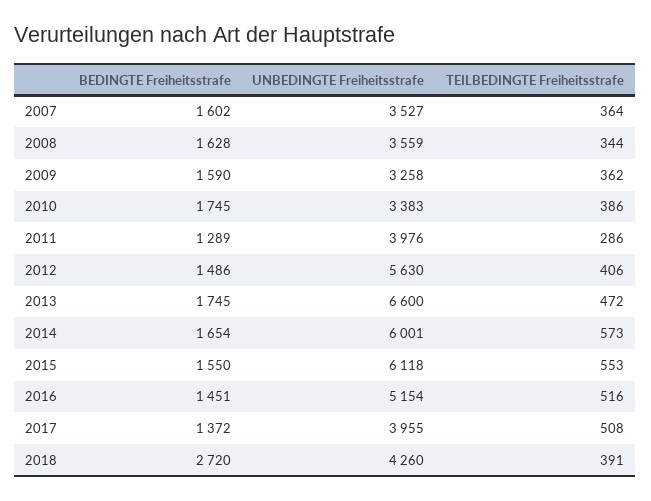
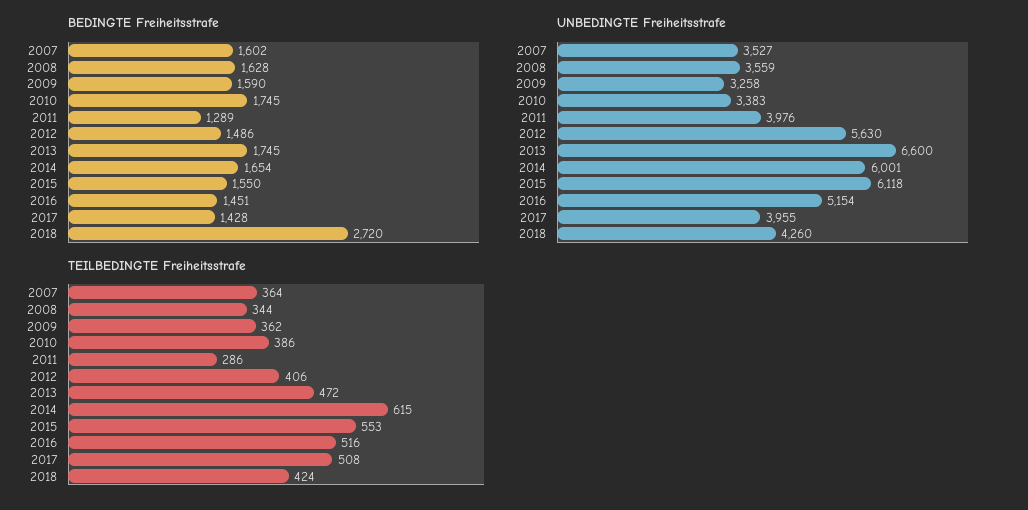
  {
    "BEDINGTE Freiheitsstrafe": {
      "2007": 1602,
      "2008": 1628,
      "2009": 1590,
      "2010": 1745,
      "2011": 1289,
      "2012": 1486,
      "2013": 1745,
      "2014": 1654,
      "2015": 1550,
      "2016": 1451,
-     "2017": 1372,
+     "2017": 1428,
      "2018": 2720
    },
    "UNBEDINGTE Freiheitsstrafe": {
      "2007": 3527,
      "2008": 3559,
      "2009": 3258,
      "2010": 3383,
      "2011": 3976,
      "2012": 5630,
      "2013": 6600,
      "2014": 6001,
      "2015": 6118,
      "2016": 5154,
      "2017": 3955,
      "2018": 4260
    },
    "TEILBEDINGTE Freiheitsstrafe": {
      "2007": 364,
      "2008": 344,
      "2009": 362,
      "2010": 386,
      "2011": 286,
      "2012": 406,
      "2013": 472,
-     "2014": 573,
+     "2014": 615,
      "2015": 553,
      "2016": 516,
      "2017": 508,
-     "2018": 391
+     "2018": 424
    }
  }

